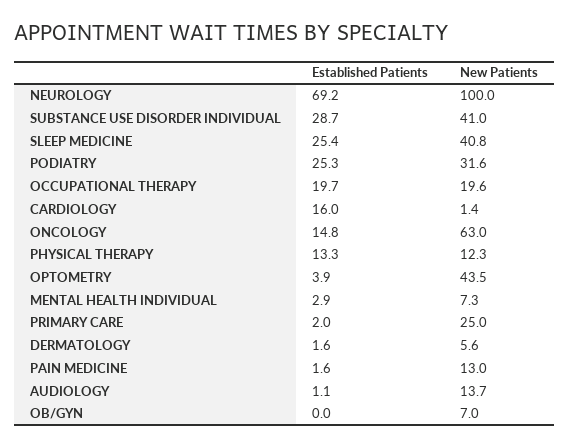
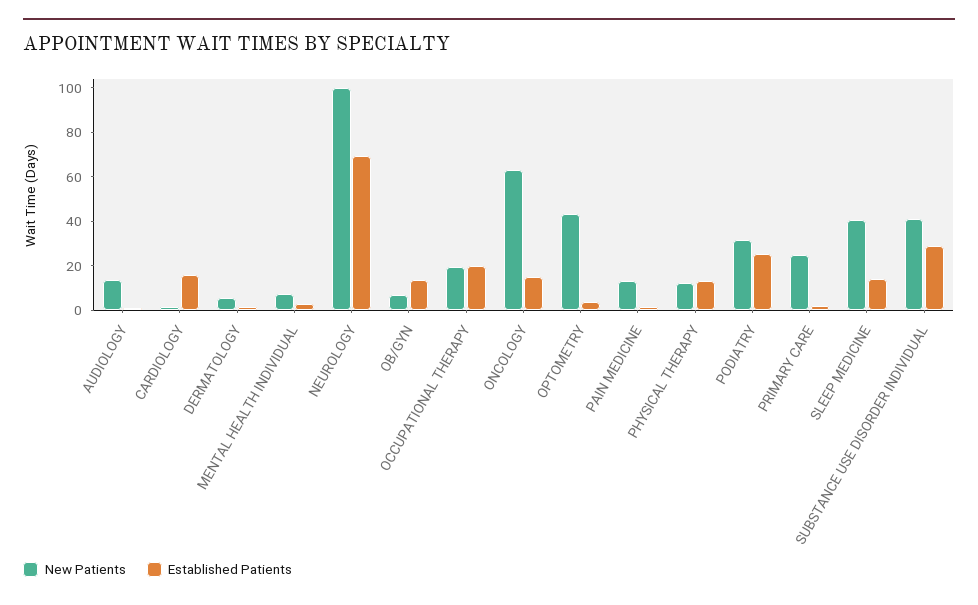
  {
    "Established Patients": {
      "NEUROLOGY": 69.2,
      "SUBSTANCE USE DISORDER INDIVIDUAL": 28.7,
-     "SLEEP MEDICINE": 25.4,
+     "SLEEP MEDICINE": 15,
      "PODIATRY": 25.3,
      "OCCUPATIONAL THERAPY": 19.7,
      "CARDIOLOGY": 16,
      "ONCOLOGY": 14.8,
      "PHYSICAL THERAPY": 13.3,
      "OPTOMETRY": 3.9,
      "MENTAL HEALTH INDIVIDUAL": 2.9,
      "PRIMARY CARE": 2,
      "DERMATOLOGY": 1.6,
      "PAIN MEDICINE": 1.6,
      "AUDIOLOGY": 1.1,
-     "OB/GYN": 0
+     "OB/GYN": 15
    },
    "New Patients": {
      "NEUROLOGY": 100,
      "SUBSTANCE USE DISORDER INDIVIDUAL": 41,
      "SLEEP MEDICINE": 40.8,
      "PODIATRY": 31.6,
      "OCCUPATIONAL THERAPY": 19.6,
      "CARDIOLOGY": 1.4,
      "ONCOLOGY": 63,
      "PHYSICAL THERAPY": 12.3,
      "OPTOMETRY": 43.5,
      "MENTAL HEALTH INDIVIDUAL": 7.3,
      "PRIMARY CARE": 25,
      "DERMATOLOGY": 5.6,
      "PAIN MEDICINE": 13,
      "AUDIOLOGY": 13.7,
      "OB/GYN": 7
    }
  }

